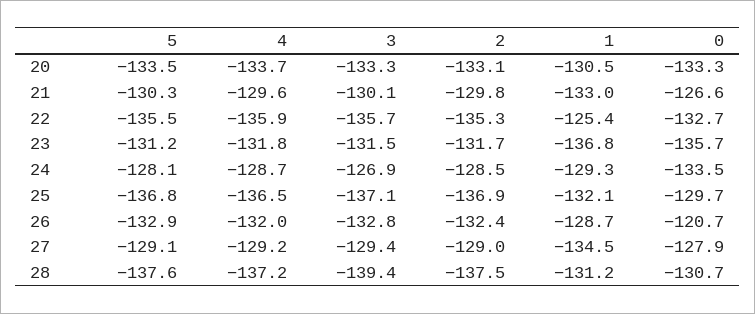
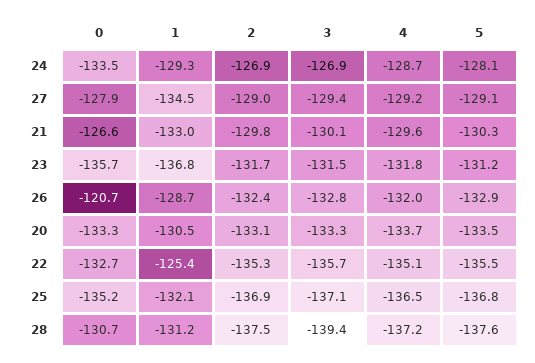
  {
    "5": {
      "20": -133.5,
      "21": -130.3,
      "22": -135.5,
      "23": -131.2,
      "24": -128.1,
      "25": -136.8,
      "26": -132.9,
      "27": -129.1,
      "28": -137.6
    },
    "4": {
      "20": -133.7,
      "21": -129.6,
-     "22": -135.9,
+     "22": -135.1,
      "23": -131.8,
      "24": -128.7,
      "25": -136.5,
      "26": -132,
      "27": -129.2,
      "28": -137.2
    },
    "3": {
      "20": -133.3,
      "21": -130.1,
      "22": -135.7,
      "23": -131.5,
      "24": -126.9,
      "25": -137.1,
      "26": -132.8,
      "27": -129.4,
      "28": -139.4
    },
    "2": {
      "20": -133.1,
      "21": -129.8,
      "22": -135.3,
      "23": -131.7,
-     "24": -128.5,
+     "24": -126.9,
      "25": -136.9,
      "26": -132.4,
      "27": -129,
      "28": -137.5
    },
    "1": {
      "20": -130.5,
      "21": -133,
      "22": -125.4,
      "23": -136.8,
      "24": -129.3,
      "25": -132.1,
      "26": -128.7,
      "27": -134.5,
      "28": -131.2
    },
    "0": {
      "20": -133.3,
      "21": -126.6,
      "22": -132.7,
      "23": -135.7,
      "24": -133.5,
-     "25": -129.7,
+     "25": -135.2,
      "26": -120.7,
      "27": -127.9,
      "28": -130.7
    }
  }

